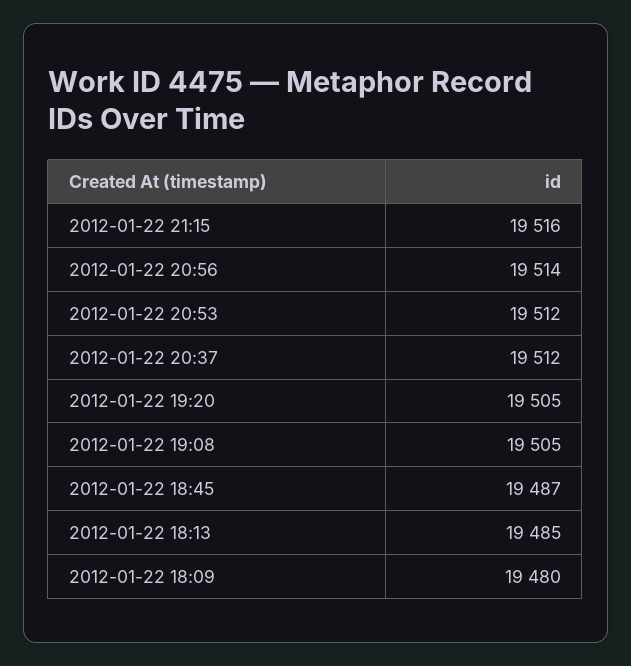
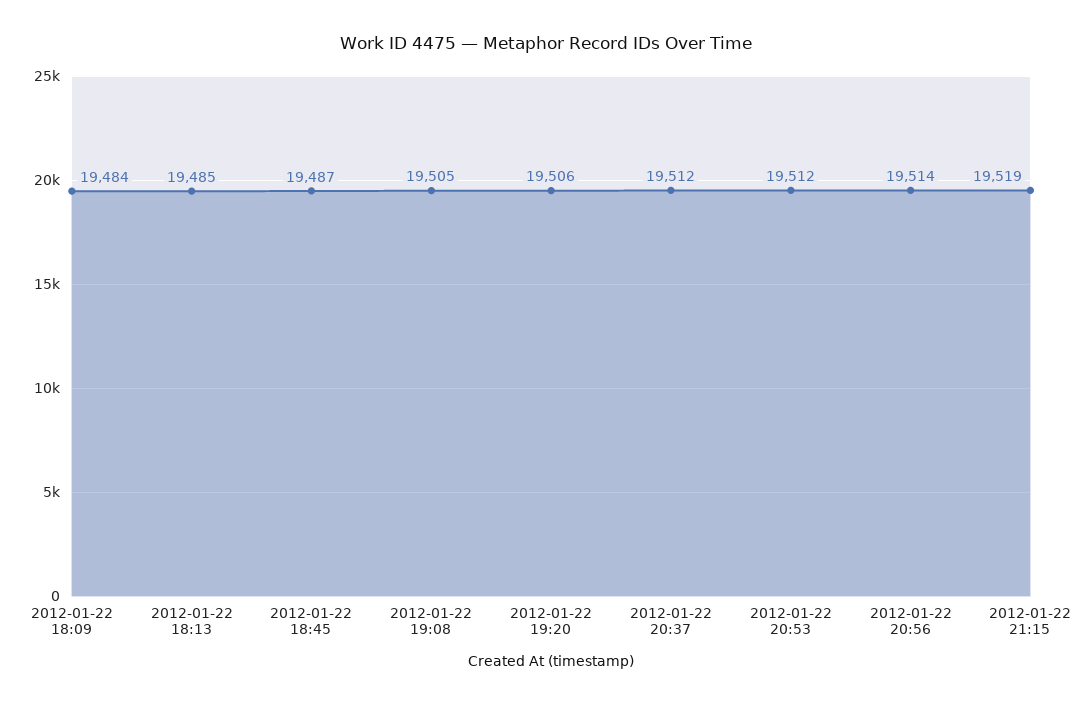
  {
-   "2012-01-22 21:15": 19516,
+   "2012-01-22 21:15": 19519,
    "2012-01-22 20:56": 19514,
    "2012-01-22 20:53": 19512,
    "2012-01-22 20:37": 19512,
-   "2012-01-22 19:20": 19505,
+   "2012-01-22 19:20": 19506,
    "2012-01-22 19:08": 19505,
    "2012-01-22 18:45": 19487,
    "2012-01-22 18:13": 19485,
-   "2012-01-22 18:09": 19480
+   "2012-01-22 18:09": 19484
  }

